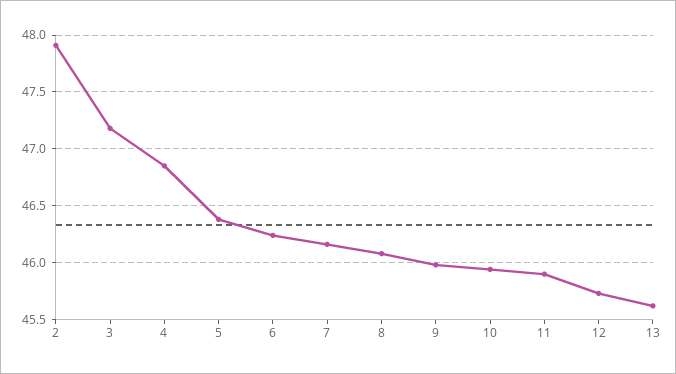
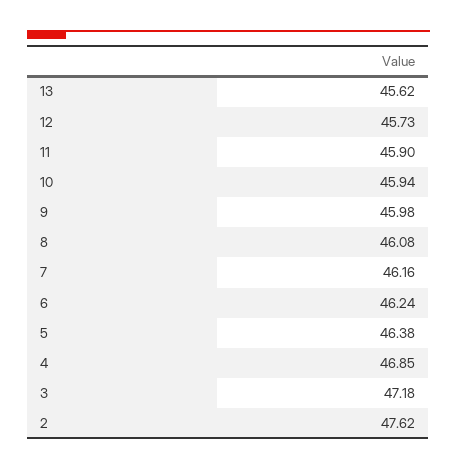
  {
-   "2": 47.9,
+   "2": 47.62,
    "3": 47.18,
    "4": 46.85,
    "5": 46.38,
    "6": 46.24,
    "7": 46.16,
    "8": 46.08,
    "9": 45.98,
    "10": 45.94,
    "11": 45.9,
    "12": 45.73,
    "13": 45.62
  }

